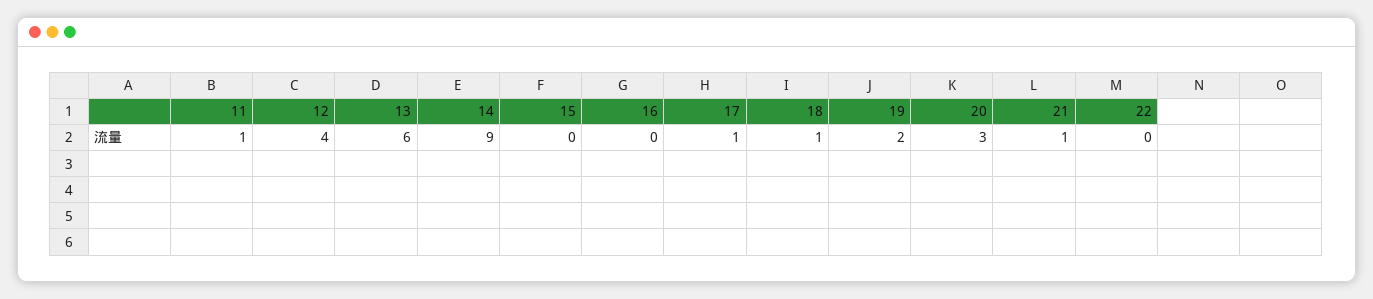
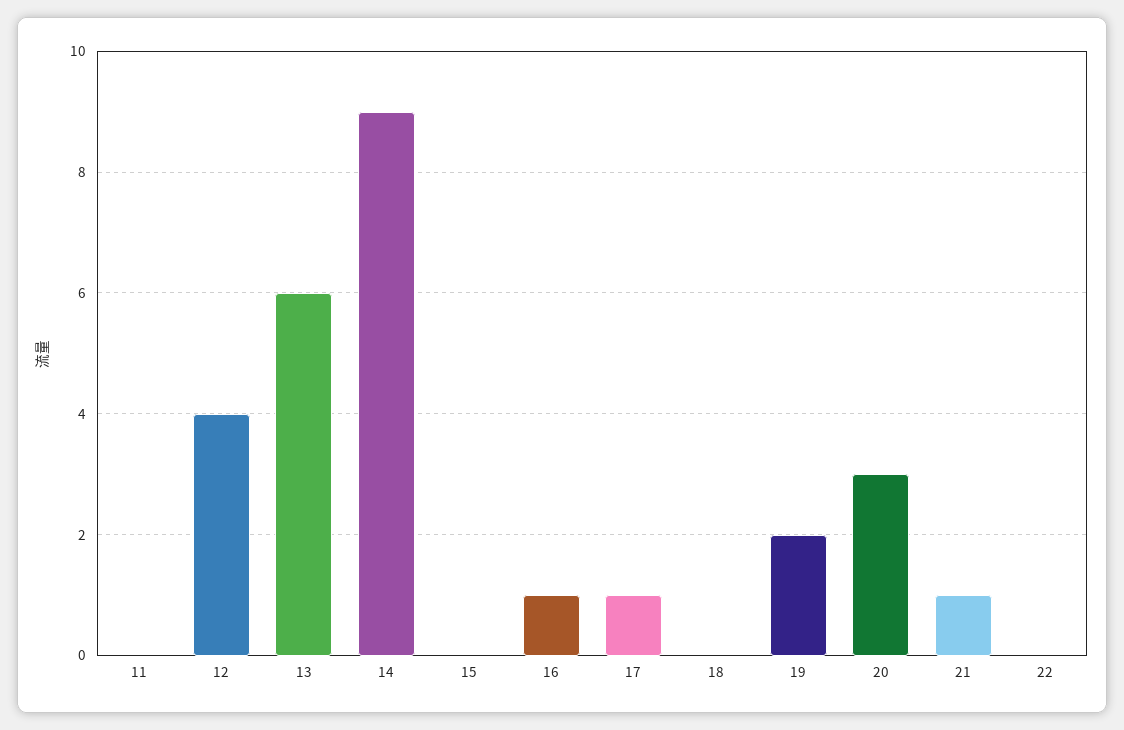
  {
-   "11": 1,
+   "11": 0,
    "12": 4,
    "13": 6,
    "14": 9,
    "15": 0,
-   "16": 0,
+   "16": 1,
    "17": 1,
-   "18": 1,
+   "18": 0,
    "19": 2,
    "20": 3,
    "21": 1,
    "22": 0
  }

